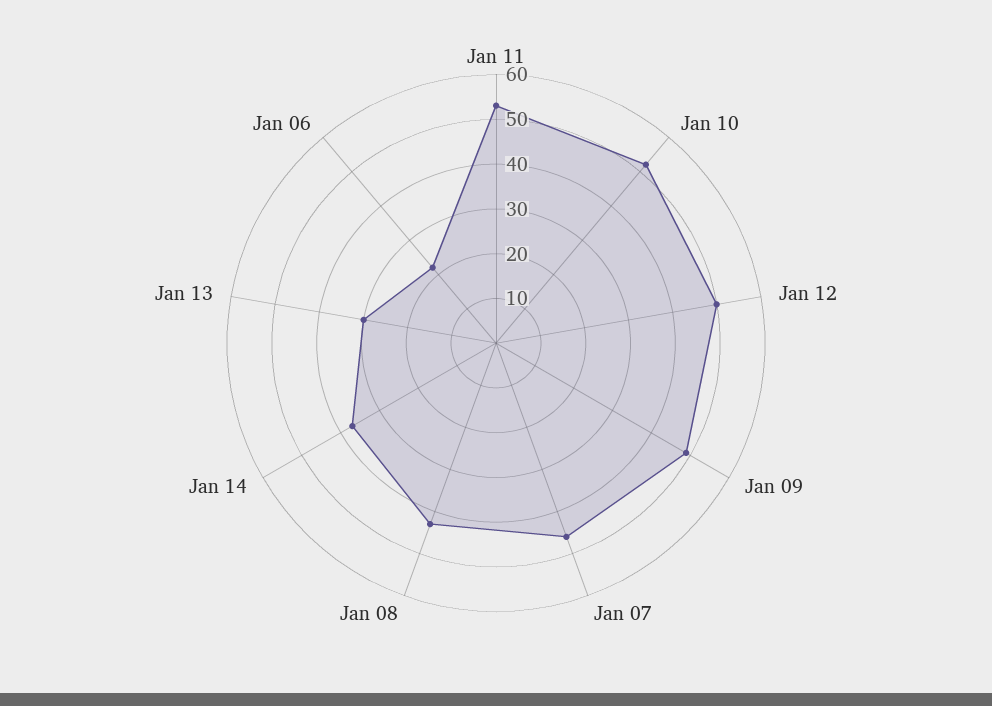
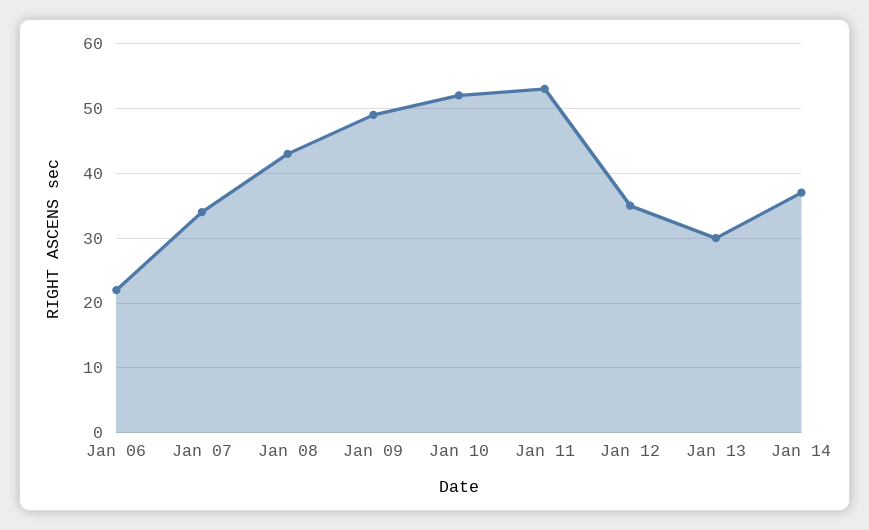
  {
    "Jan 11": 53,
    "Jan 10": 52,
-   "Jan 12": 50,
+   "Jan 12": 35,
    "Jan 09": 49,
-   "Jan 07": 45,
+   "Jan 07": 34,
    "Jan 08": 43,
    "Jan 14": 37,
    "Jan 13": 30,
    "Jan 06": 22
  }

